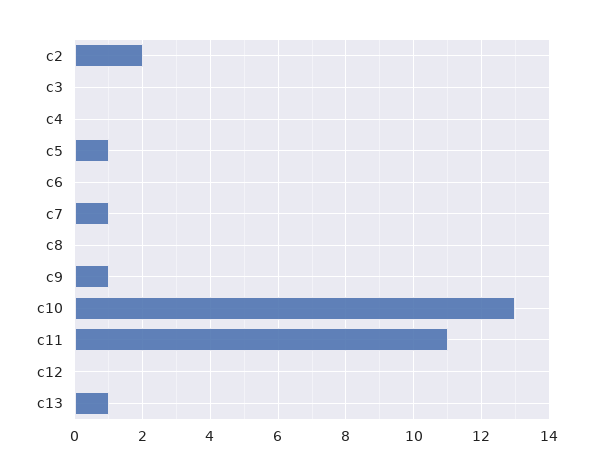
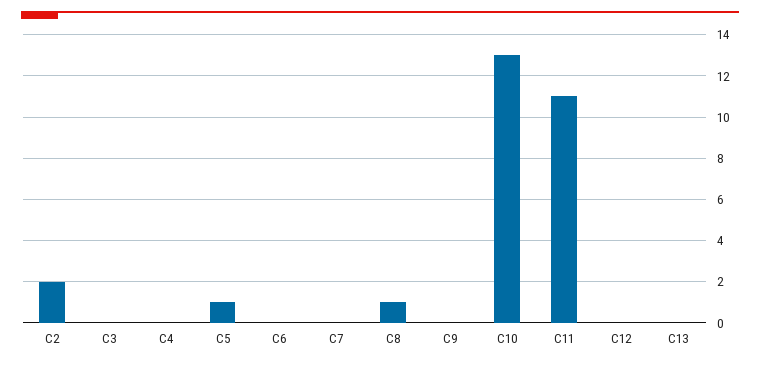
  {
    "c2": 2,
    "c3": 0,
    "c4": 0,
    "c5": 1,
    "c6": 0,
-   "c7": 1,
+   "c7": 0,
-   "c8": 0,
+   "c8": 1,
-   "c9": 1,
+   "c9": 0,
    "c10": 13,
    "c11": 11,
    "c12": 0,
-   "c13": 1
+   "c13": 0
  }

